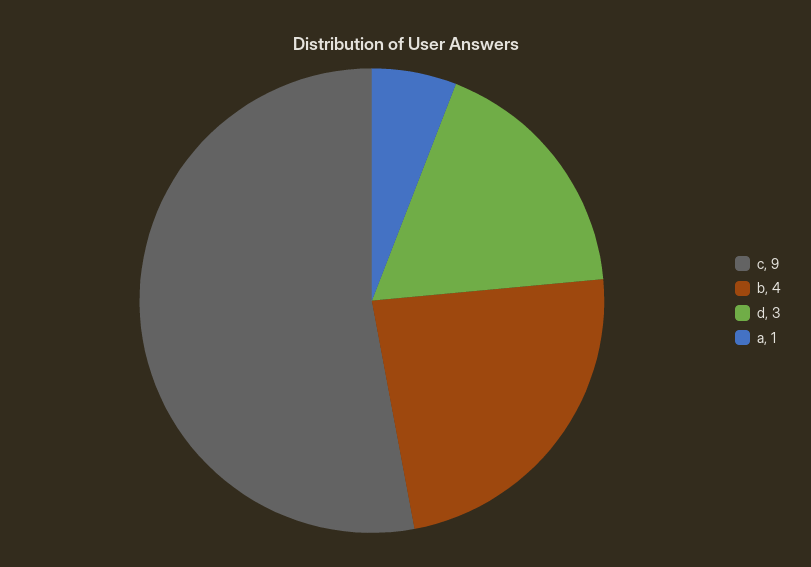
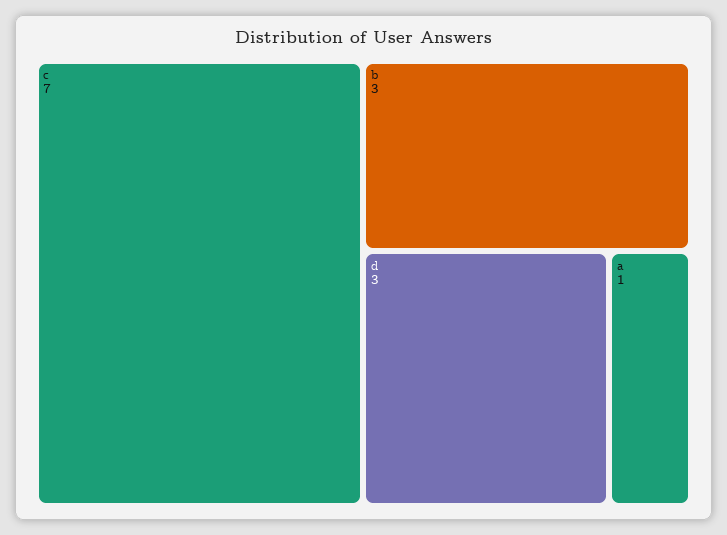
  {
-   "c": 9,
+   "c": 7,
-   "b": 4,
+   "b": 3,
    "d": 3,
    "a": 1
  }

